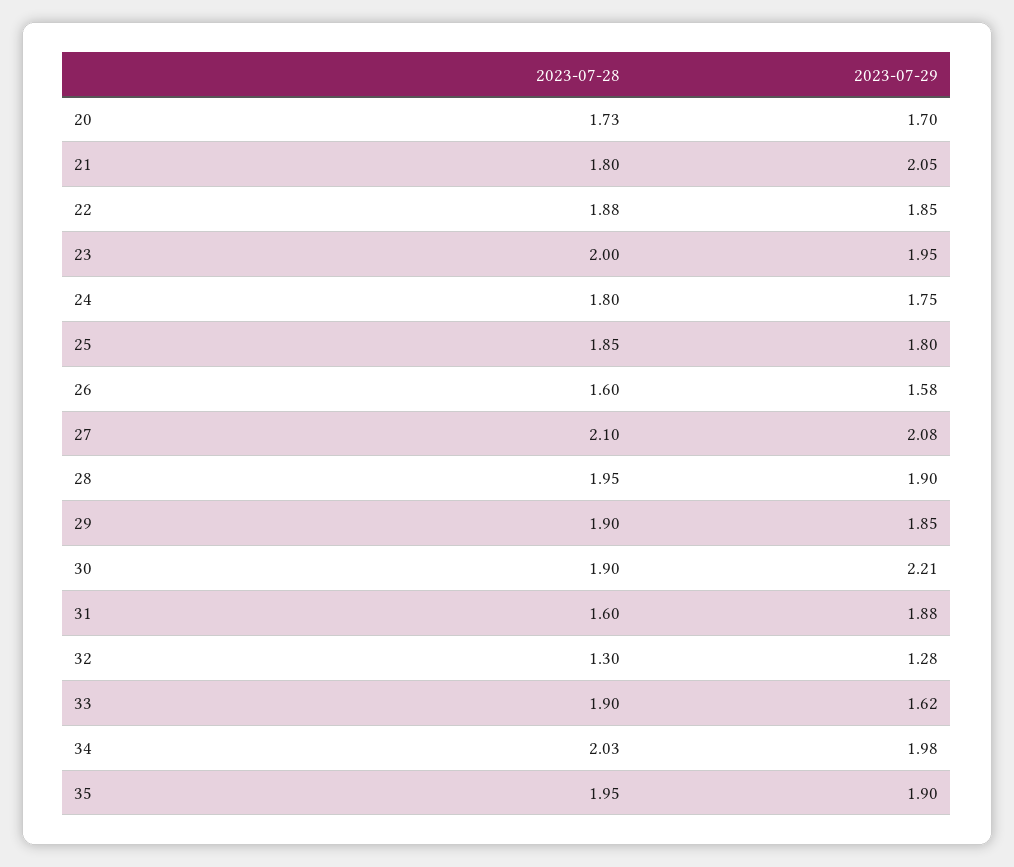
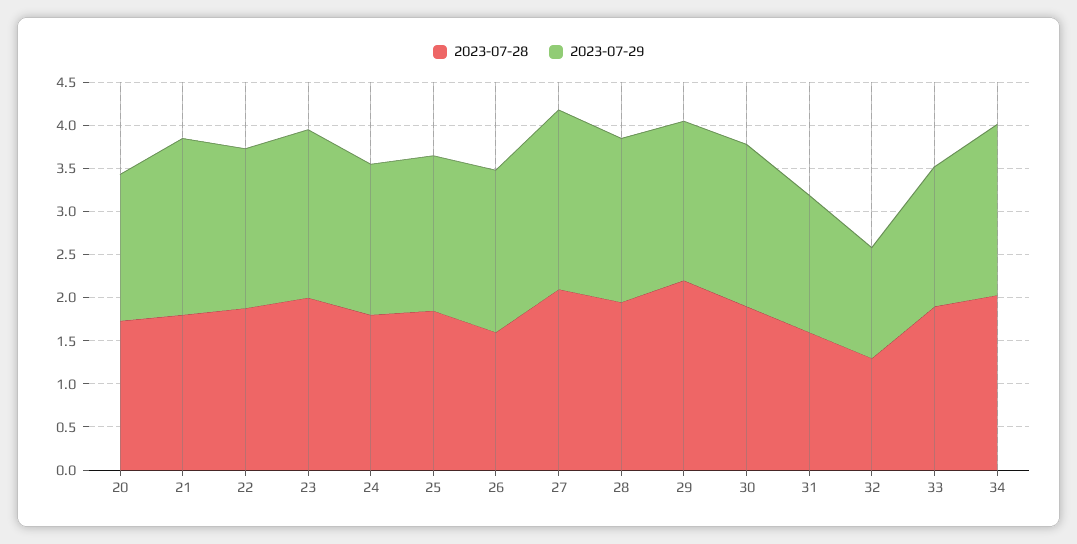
  {
    "2023-07-28": {
      "20": 1.73,
      "21": 1.8,
      "22": 1.88,
      "23": 2,
      "24": 1.8,
      "25": 1.85,
      "26": 1.6,
      "27": 2.1,
      "28": 1.95,
-     "29": 1.9,
+     "29": 2.2,
      "30": 1.9,
      "31": 1.6,
      "32": 1.3,
      "33": 1.9,
-     "34": 2.03,
+     "34": 2.03
-     "35": 1.95
    },
    "2023-07-29": {
      "20": 1.7,
      "21": 2.05,
      "22": 1.85,
      "23": 1.95,
      "24": 1.75,
      "25": 1.8,
-     "26": 1.58,
+     "26": 1.9,
      "27": 2.08,
      "28": 1.9,
      "29": 1.85,
-     "30": 2.21,
+     "30": 1.9,
-     "31": 1.88,
+     "31": 1.6,
      "32": 1.28,
      "33": 1.62,
-     "34": 1.98,
+     "34": 1.98
-     "35": 1.9
    }
  }

